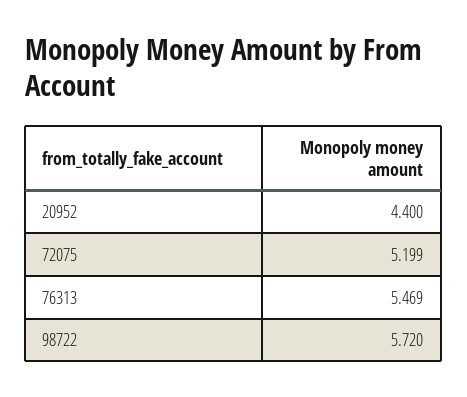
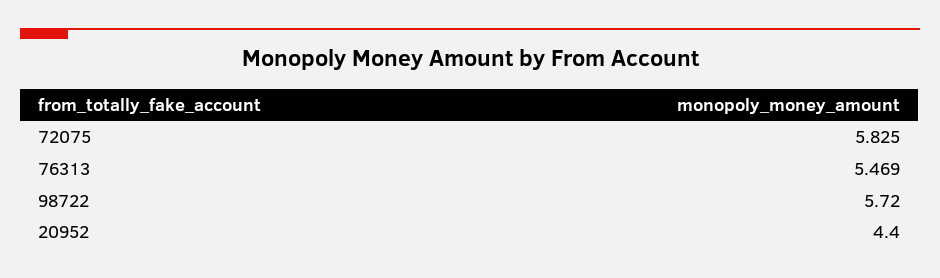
  {
    "20952": 4.4,
-   "72075": 5.199,
+   "72075": 5.825,
    "76313": 5.469,
    "98722": 5.72
  }

